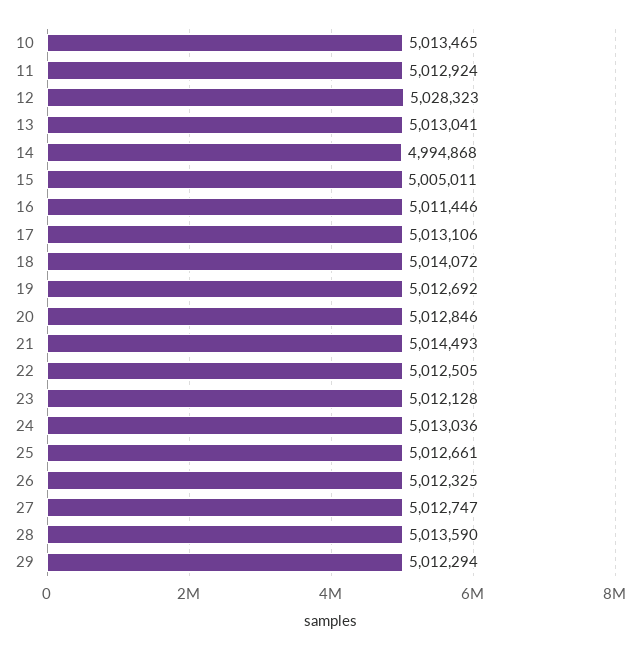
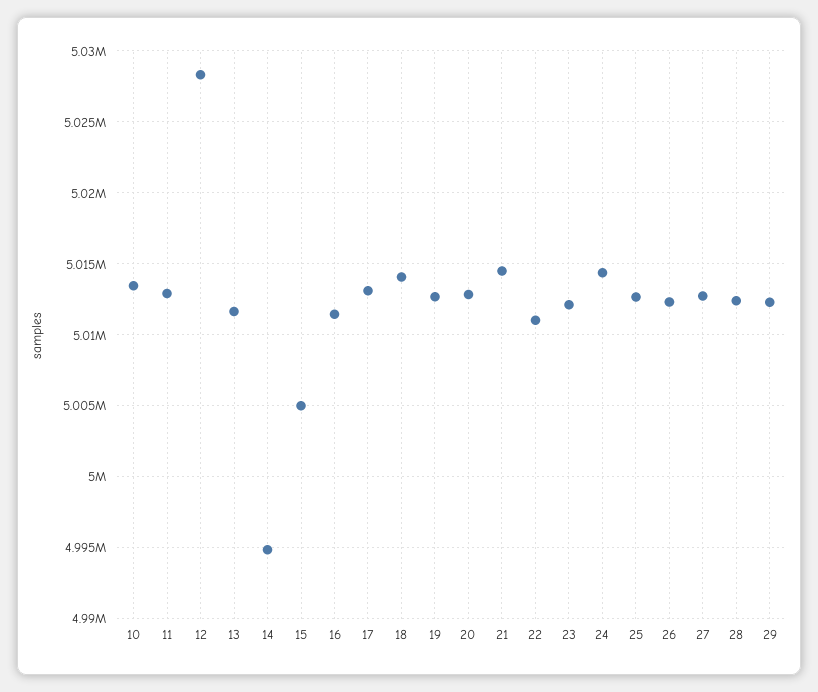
  {
    "10": 5013465,
    "11": 5012924,
    "12": 5028323,
-   "13": 5013041,
+   "13": 5011500,
    "14": 4994868,
    "15": 5005011,
    "16": 5011446,
    "17": 5013106,
    "18": 5014072,
    "19": 5012692,
    "20": 5012846,
    "21": 5014493,
-   "22": 5012505,
+   "22": 5011000,
    "23": 5012128,
-   "24": 5013036,
+   "24": 5014500,
    "25": 5012661,
    "26": 5012325,
    "27": 5012747,
-   "28": 5013590,
+   "28": 5012500,
    "29": 5012294
  }

